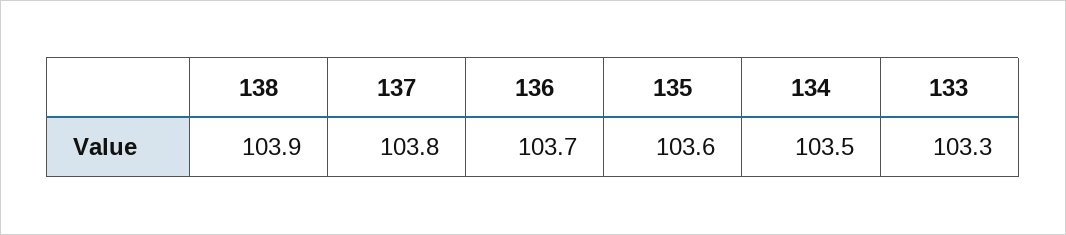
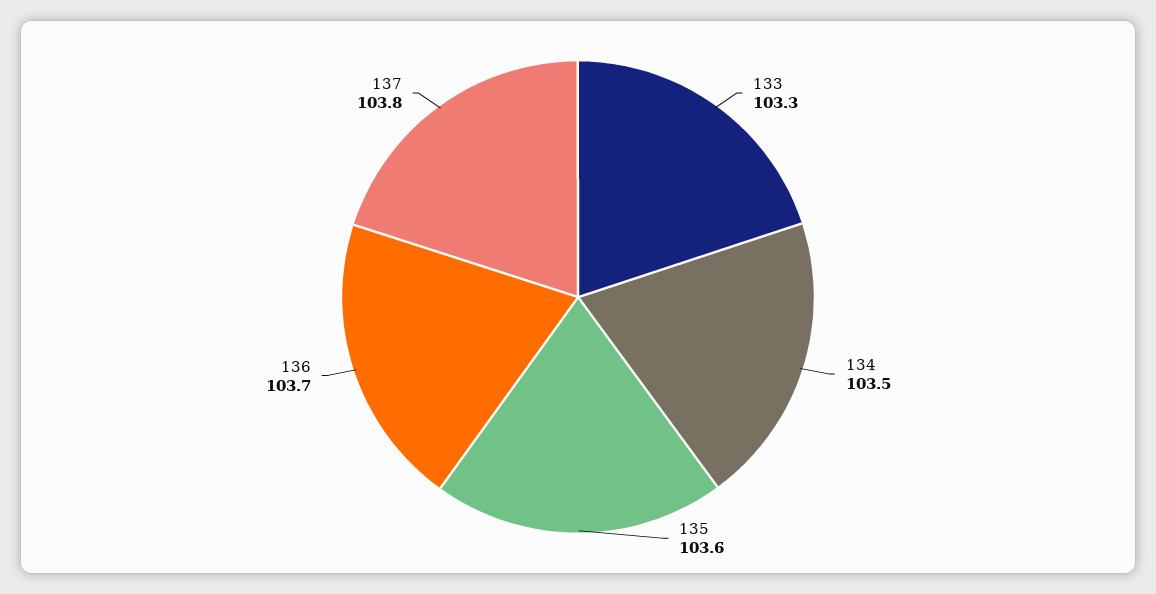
  {
-   "138": 103.9,
    "137": 103.8,
    "136": 103.7,
    "135": 103.6,
    "134": 103.5,
    "133": 103.3
  }

